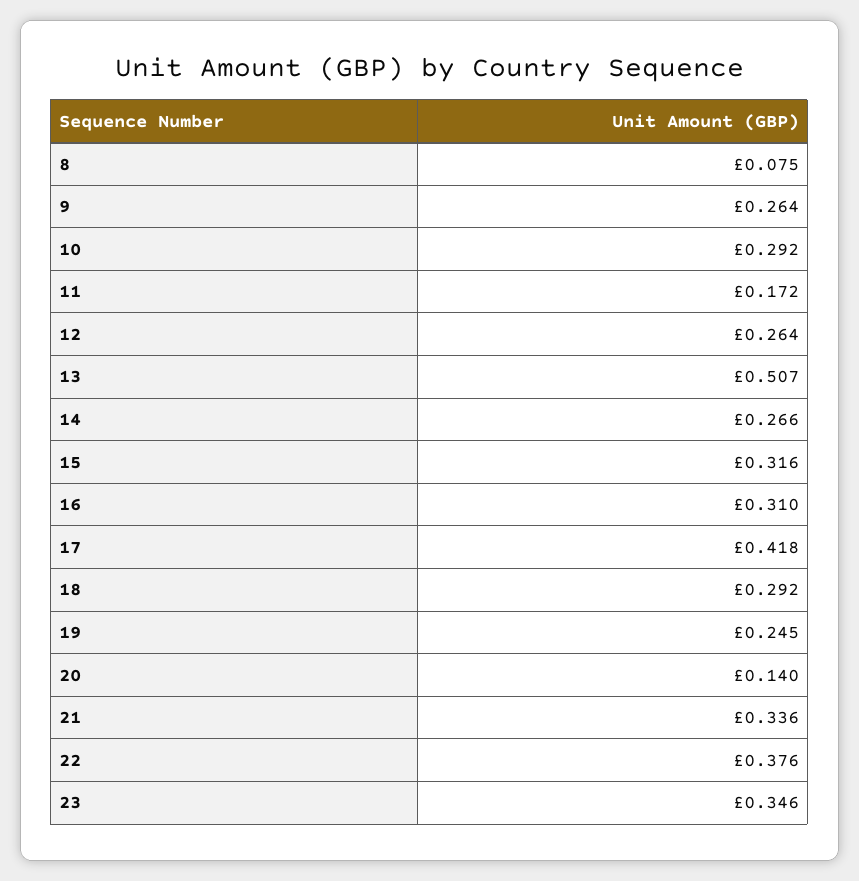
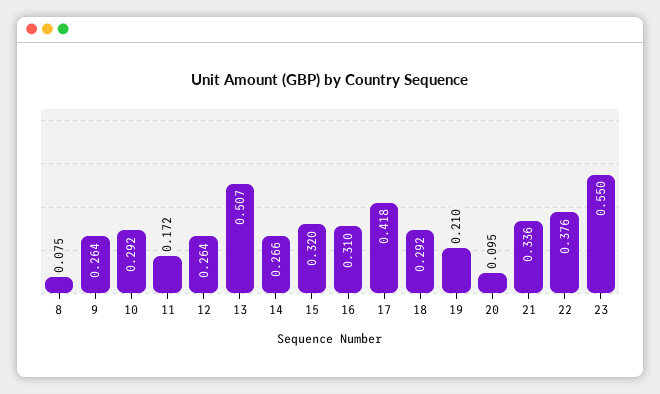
  {
    "8": 0.075,
    "9": 0.264,
    "10": 0.292,
    "11": 0.172,
    "12": 0.264,
    "13": 0.507,
    "14": 0.266,
-   "15": 0.316,
+   "15": 0.32,
    "16": 0.31,
    "17": 0.418,
    "18": 0.292,
-   "19": 0.245,
+   "19": 0.21,
-   "20": 0.14,
+   "20": 0.095,
    "21": 0.336,
    "22": 0.376,
-   "23": 0.346
+   "23": 0.55
  }

